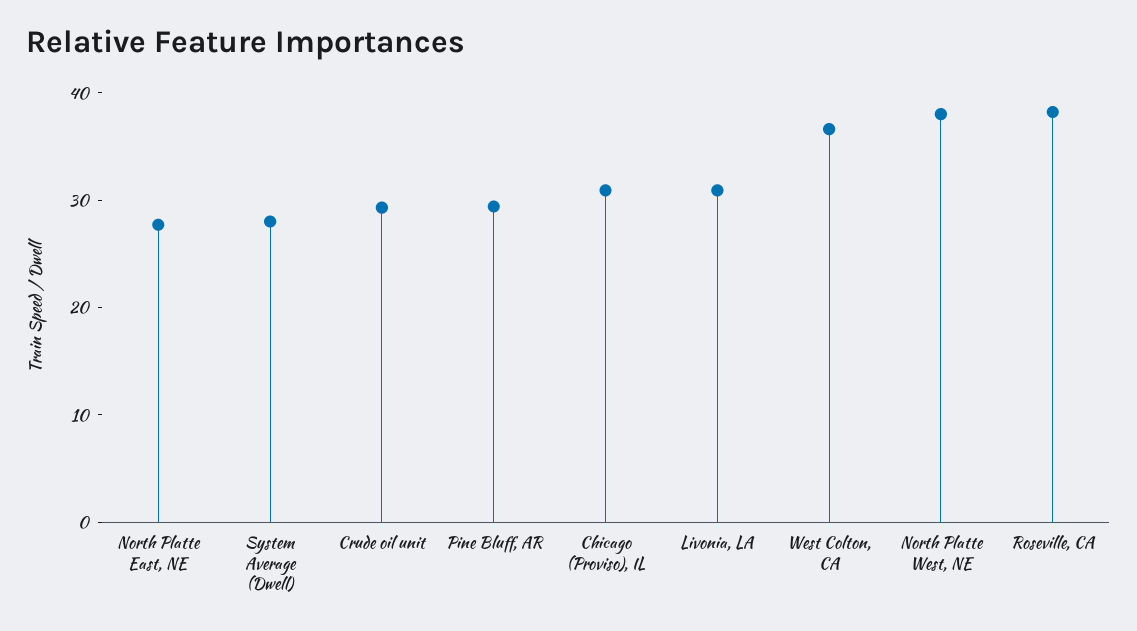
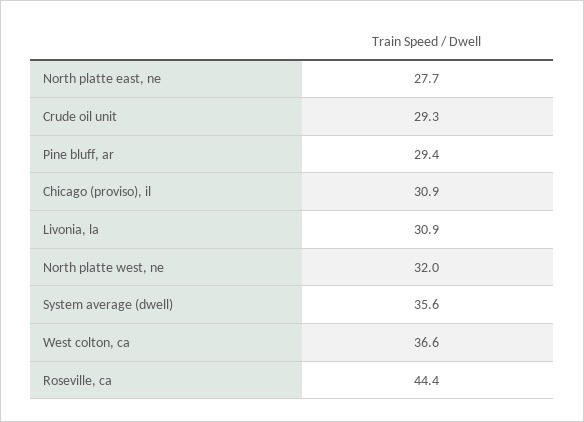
  {
    "North Platte East, NE": 27.7,
-   "System Average (Dwell)": 28,
+   "System Average (Dwell)": 35.6,
    "Crude oil unit": 29.3,
    "Pine Bluff, AR": 29.4,
    "Chicago (Proviso), IL": 30.9,
    "Livonia, LA": 30.9,
    "West Colton, CA": 36.6,
-   "North Platte West, NE": 38,
+   "North Platte West, NE": 32,
-   "Roseville, CA": 38
+   "Roseville, CA": 44.4
  }

